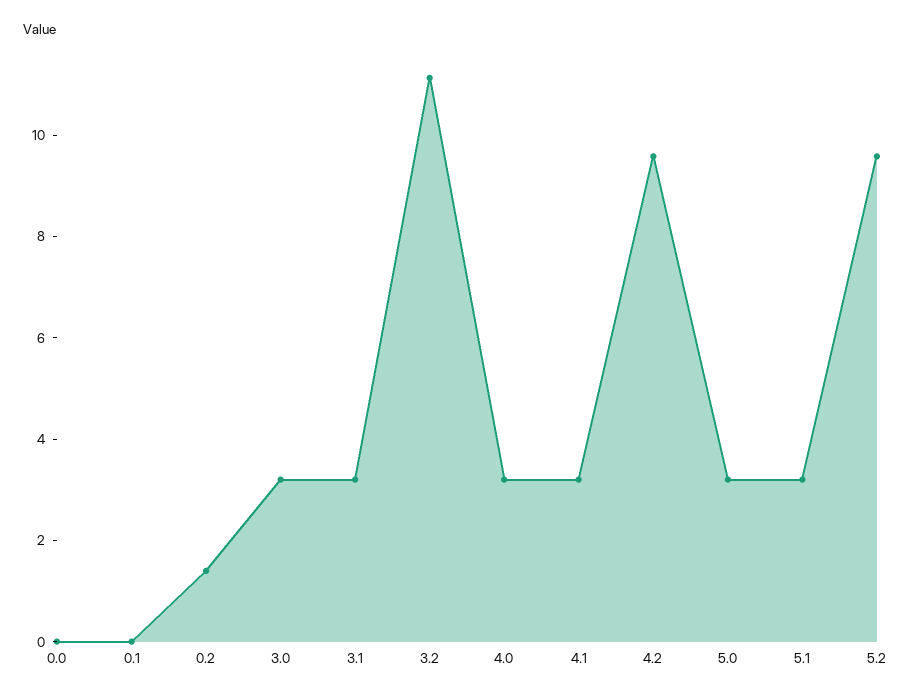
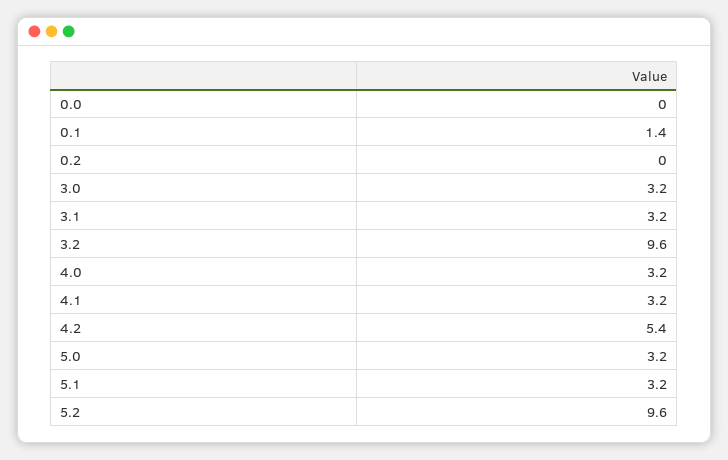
  {
    "0.0": 0,
-   "0.1": 0,
+   "0.1": 1.4,
-   "0.2": 1.5,
+   "0.2": 0,
    "3.0": 3.2,
    "3.1": 3.2,
-   "3.2": 11,
+   "3.2": 9.6,
    "4.0": 3.2,
    "4.1": 3.2,
-   "4.2": 9.5,
+   "4.2": 5.4,
    "5.0": 3.2,
    "5.1": 3.2,
    "5.2": 9.6
  }

